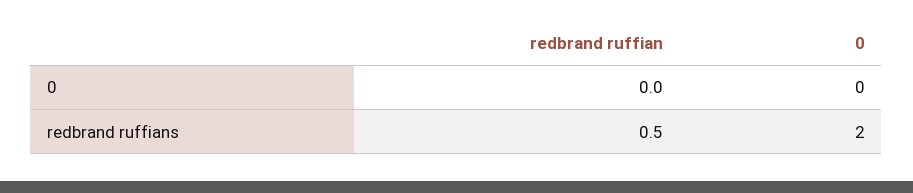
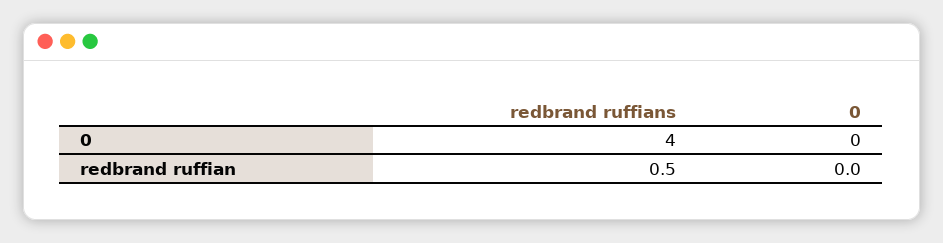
  {
    "redbrand ruffian": {
      "0": 0,
      "redbrand ruffians": 0.5
    },
    "0": {
      "0": 0,
-     "redbrand ruffians": 2
+     "redbrand ruffians": 4
    }
  }

